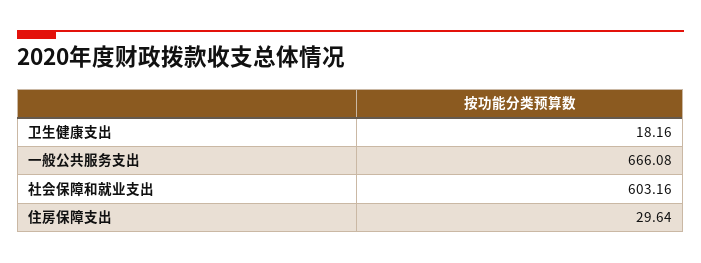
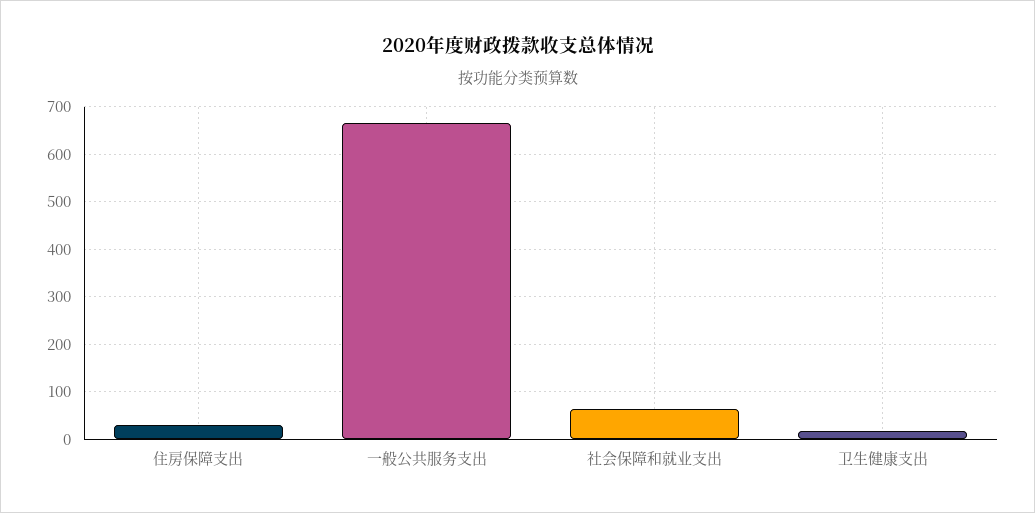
  {
    "卫生健康支出": 18.16,
    "一般公共服务支出": 666.08,
-   "社会保障和就业支出": 603.16,
+   "社会保障和就业支出": 60,
    "住房保障支出": 29.64
  }

